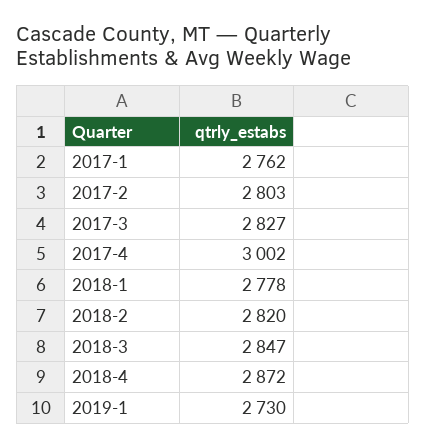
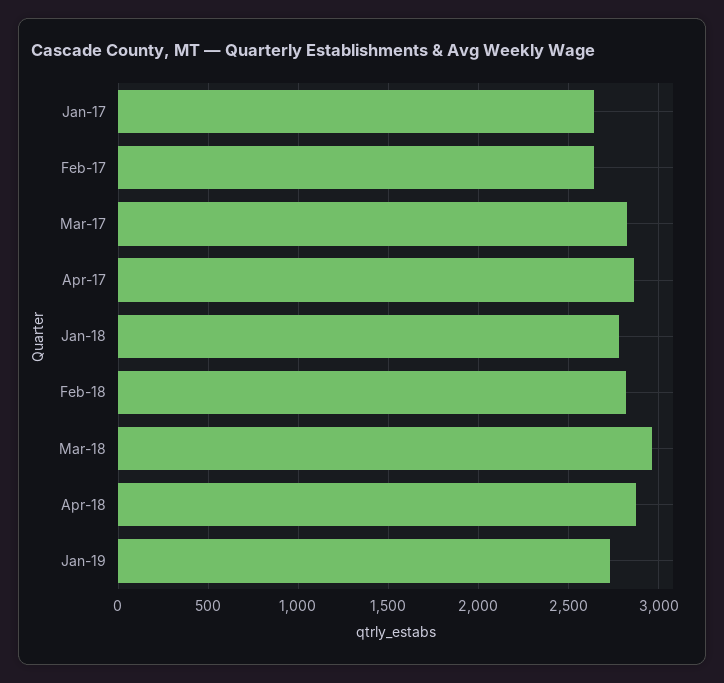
  {
-   "2017-1": 2762,
+   "2017-1": 2650,
-   "2017-2": 2803,
+   "2017-2": 2650,
    "2017-3": 2827,
-   "2017-4": 3002,
+   "2017-4": 2850,
    "2018-1": 2778,
    "2018-2": 2820,
-   "2018-3": 2847,
+   "2018-3": 2950,
    "2018-4": 2872,
    "2019-1": 2730
  }

